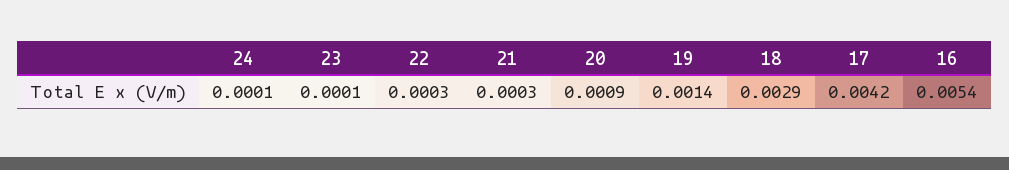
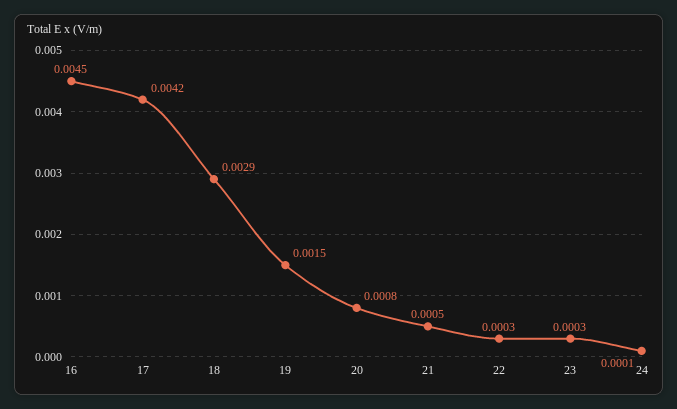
  {
    "24": 0.0001,
-   "23": 0.0001,
+   "23": 0.0003,
    "22": 0.0003,
-   "21": 0.0003,
+   "21": 0.0005,
-   "20": 0.0009,
+   "20": 0.0008,
-   "19": 0.0014,
+   "19": 0.0015,
    "18": 0.0029,
    "17": 0.0042,
-   "16": 0.0054
+   "16": 0.0045
  }

